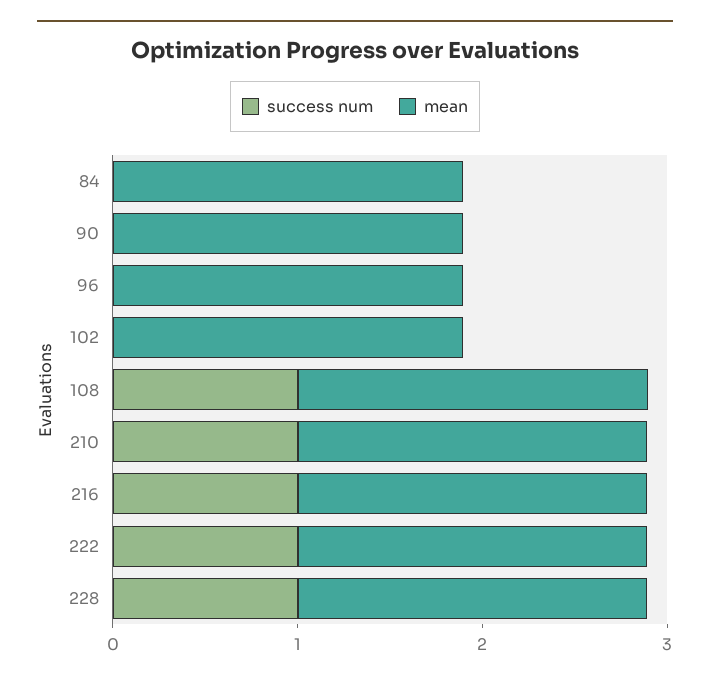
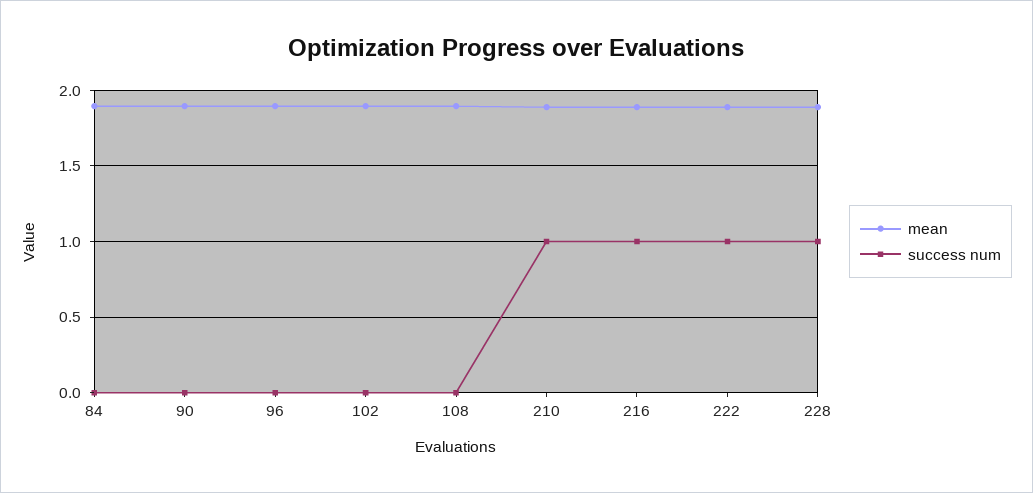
  {
    "success num": {
      "84": 0,
      "90": 0,
      "96": 0,
      "102": 0,
-     "108": 1,
+     "108": 0,
      "210": 1,
      "216": 1,
      "222": 1,
      "228": 1
    },
    "mean": {
      "84": 1.9,
      "90": 1.9,
      "96": 1.9,
      "102": 1.9,
      "108": 1.9,
      "210": 1.9,
      "216": 1.9,
      "222": 1.9,
      "228": 1.9
    }
  }

